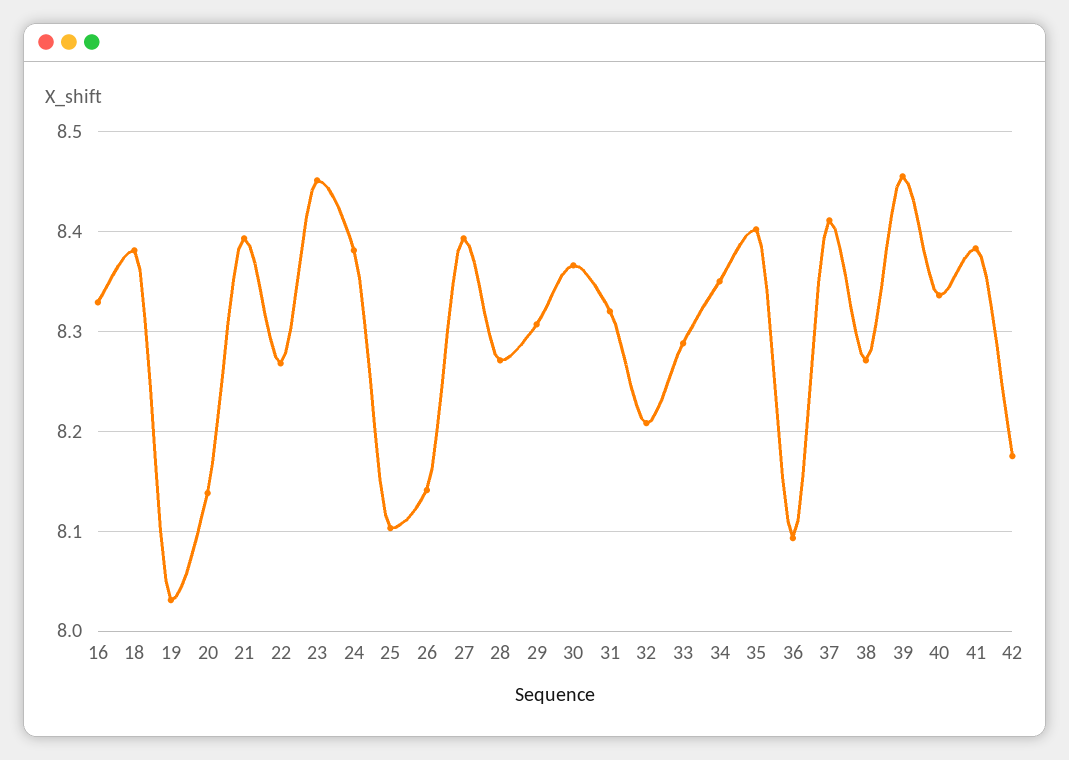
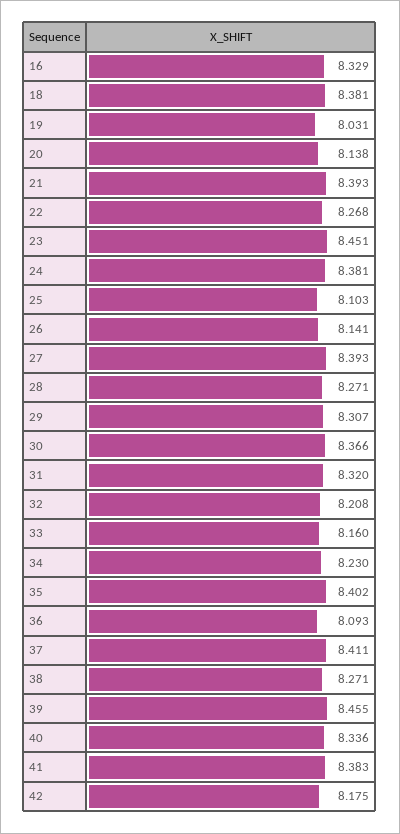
  {
    "16": 8.329,
    "18": 8.381,
    "19": 8.031,
    "20": 8.138,
    "21": 8.393,
    "22": 8.268,
    "23": 8.451,
    "24": 8.381,
    "25": 8.103,
    "26": 8.141,
    "27": 8.393,
    "28": 8.271,
    "29": 8.307,
    "30": 8.366,
    "31": 8.32,
    "32": 8.208,
-   "33": 8.29,
+   "33": 8.16,
-   "34": 8.35,
+   "34": 8.23,
    "35": 8.402,
    "36": 8.093,
    "37": 8.411,
    "38": 8.271,
    "39": 8.455,
    "40": 8.336,
    "41": 8.383,
    "42": 8.175
  }

